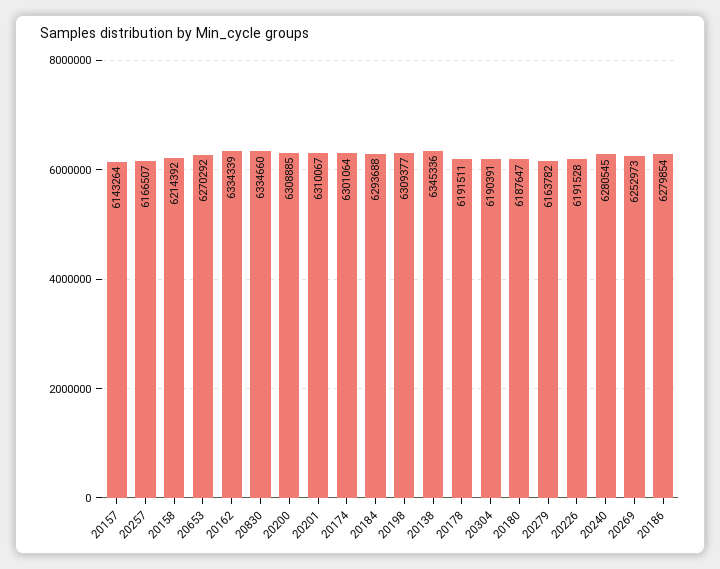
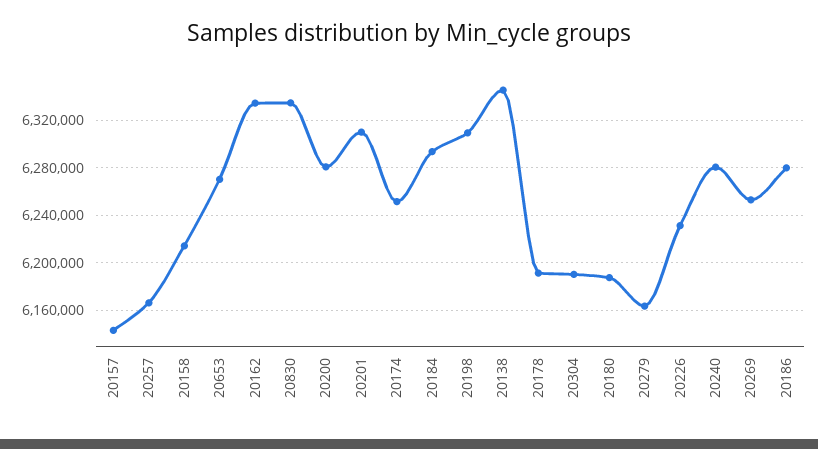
  {
    "20157": 6143264,
    "20257": 6166507,
    "20158": 6214392,
    "20653": 6270292,
    "20162": 6334339,
    "20830": 6334660,
-   "20200": 6308885,
+   "20200": 6280000,
    "20201": 6310067,
-   "20174": 6301064,
+   "20174": 6250000,
    "20184": 6293688,
    "20198": 6309377,
    "20138": 6345336,
    "20178": 6191511,
    "20304": 6190391,
    "20180": 6187647,
    "20279": 6163782,
-   "20226": 6191528,
+   "20226": 6230000,
    "20240": 6280545,
    "20269": 6252973,
    "20186": 6279854
  }

